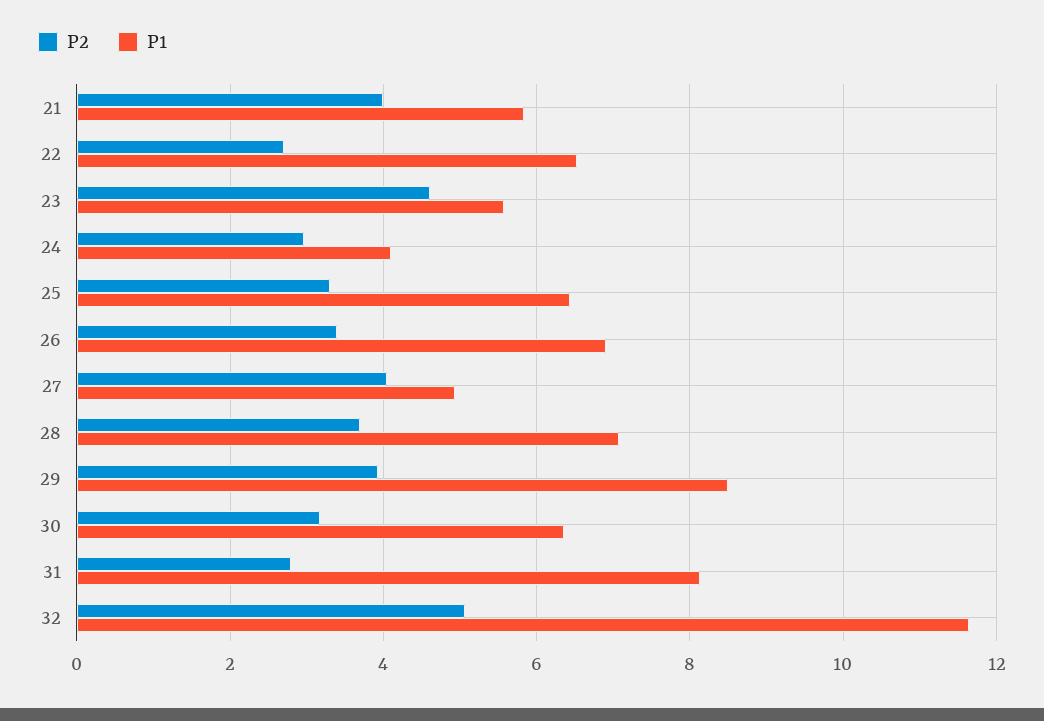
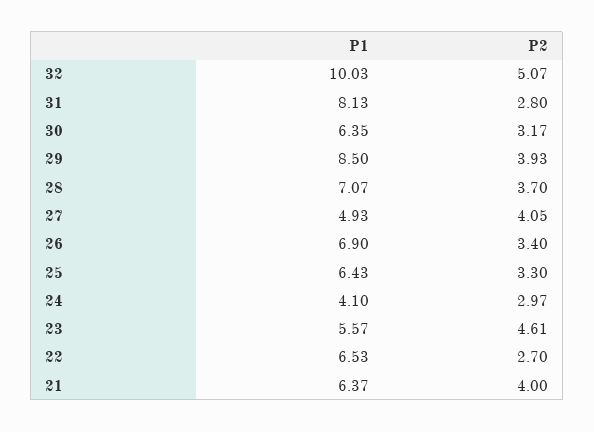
  {
    "P2": {
      "21": 4,
      "22": 2.7,
      "23": 4.61,
      "24": 2.97,
      "25": 3.3,
      "26": 3.4,
      "27": 4.05,
      "28": 3.7,
      "29": 3.93,
      "30": 3.17,
      "31": 2.8,
      "32": 5.07
    },
    "P1": {
-     "21": 5.8,
+     "21": 6.37,
      "22": 6.53,
      "23": 5.57,
      "24": 4.1,
      "25": 6.43,
      "26": 6.9,
      "27": 4.93,
      "28": 7.07,
      "29": 8.5,
      "30": 6.35,
      "31": 8.13,
-     "32": 11.6
+     "32": 10.03
    }
  }

